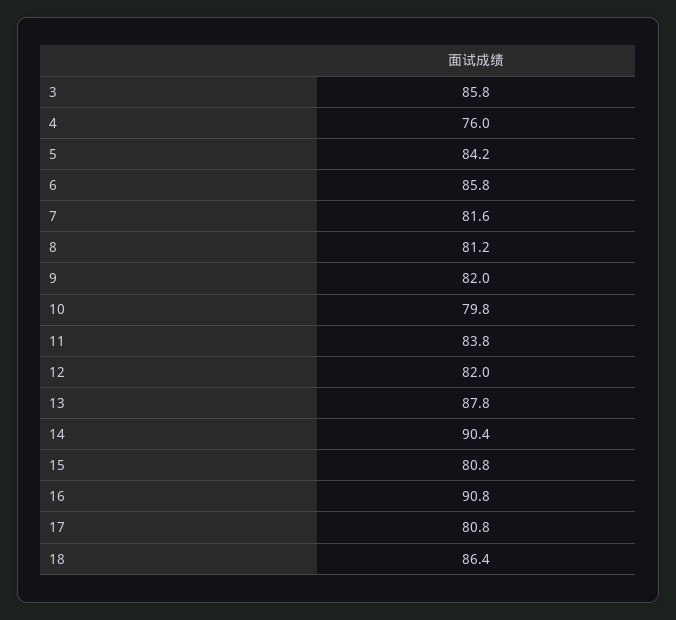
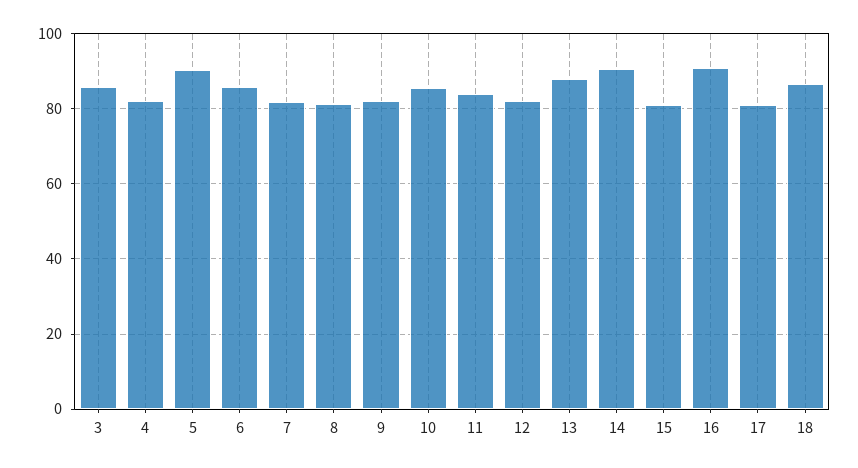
  {
    "3": 85.8,
-   "4": 76,
+   "4": 82,
-   "5": 84.2,
+   "5": 90,
    "6": 85.8,
    "7": 81.6,
    "8": 81.2,
    "9": 82,
-   "10": 79.8,
+   "10": 86,
    "11": 83.8,
    "12": 82,
    "13": 87.8,
    "14": 90.4,
    "15": 80.8,
    "16": 90.8,
    "17": 80.8,
    "18": 86.4
  }

